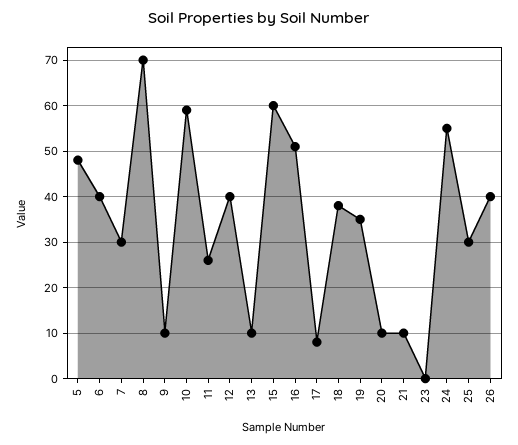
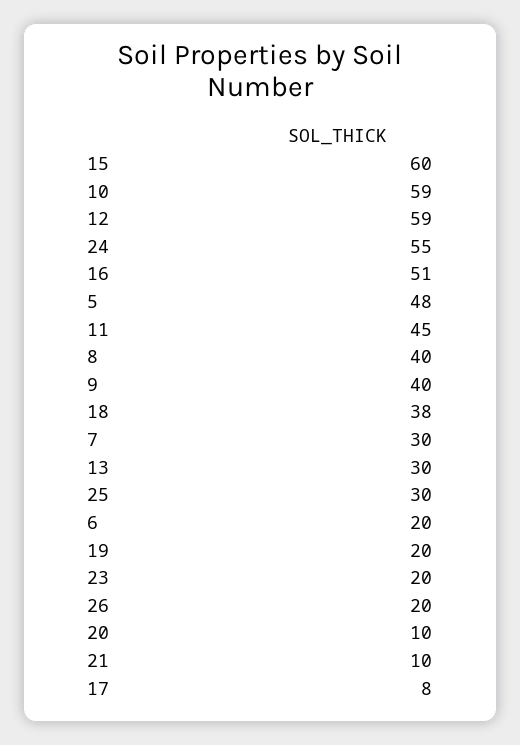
  {
    "5": 48,
-   "6": 40,
+   "6": 20,
    "7": 30,
-   "8": 70,
+   "8": 40,
-   "9": 10,
+   "9": 40,
    "10": 59,
-   "11": 25,
+   "11": 45,
-   "12": 40,
+   "12": 59,
-   "13": 10,
+   "13": 30,
    "15": 60,
    "16": 51,
    "17": 8,
    "18": 38,
-   "19": 35,
+   "19": 20,
    "20": 10,
    "21": 10,
-   "23": 0,
+   "23": 20,
    "24": 55,
    "25": 30,
-   "26": 40
+   "26": 20
  }

